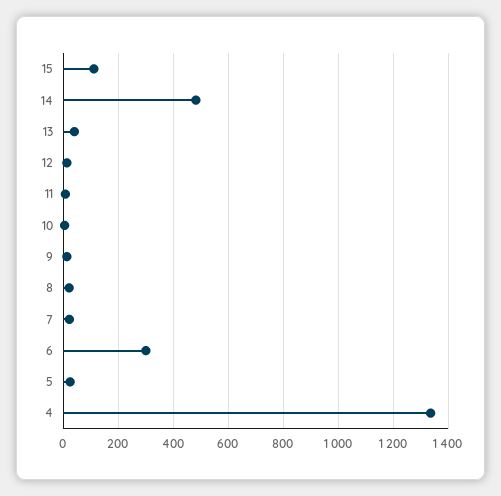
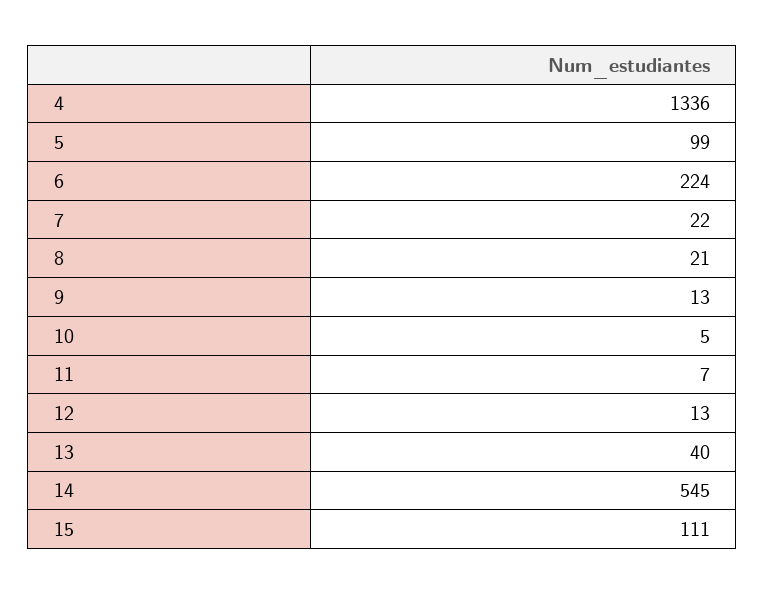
  {
    "15": 111,
-   "14": 475,
+   "14": 545,
    "13": 40,
    "12": 13,
    "11": 7,
    "10": 5,
    "9": 13,
    "8": 21,
    "7": 22,
-   "6": 300,
+   "6": 224,
-   "5": 25,
+   "5": 99,
    "4": 1336
  }

